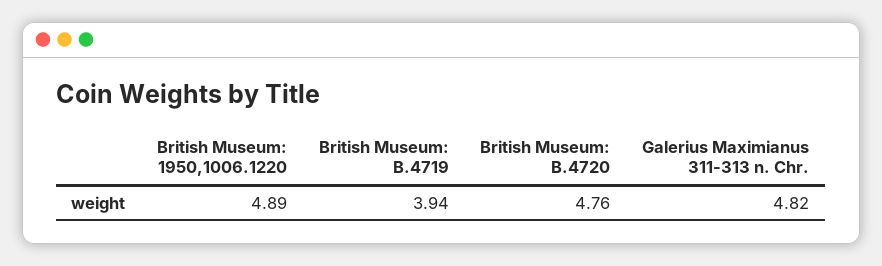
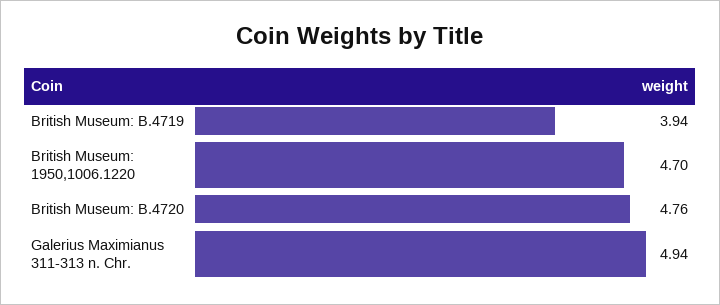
  {
-   "British Museum: 1950,1006.1220": 4.89,
+   "British Museum: 1950,1006.1220": 4.7,
    "British Museum: B.4719": 3.94,
    "British Museum: B.4720": 4.76,
-   "Galerius Maximianus 311-313 n. Chr.": 4.82
+   "Galerius Maximianus 311-313 n. Chr.": 4.94
  }

